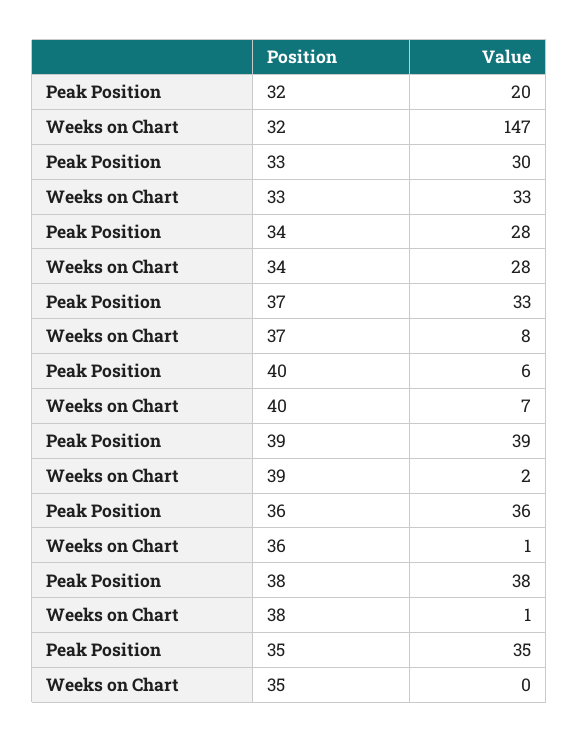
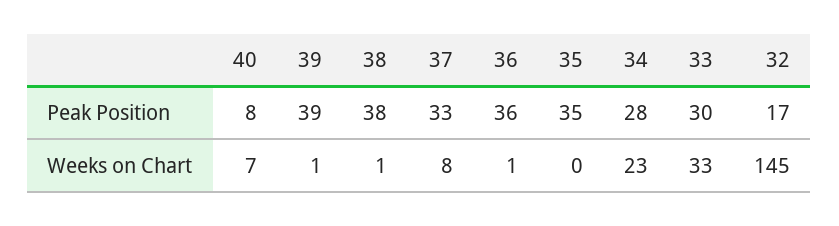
  {
    "Peak Position": {
-     "32": 20,
+     "32": 17,
      "33": 30,
      "34": 28,
      "37": 33,
-     "40": 6,
+     "40": 8,
      "39": 39,
      "36": 36,
      "38": 38,
      "35": 35
    },
    "Weeks on Chart": {
-     "32": 147,
+     "32": 145,
      "33": 33,
-     "34": 28,
+     "34": 23,
      "37": 8,
      "40": 7,
-     "39": 2,
+     "39": 1,
      "36": 1,
      "38": 1,
      "35": 0
    }
  }

